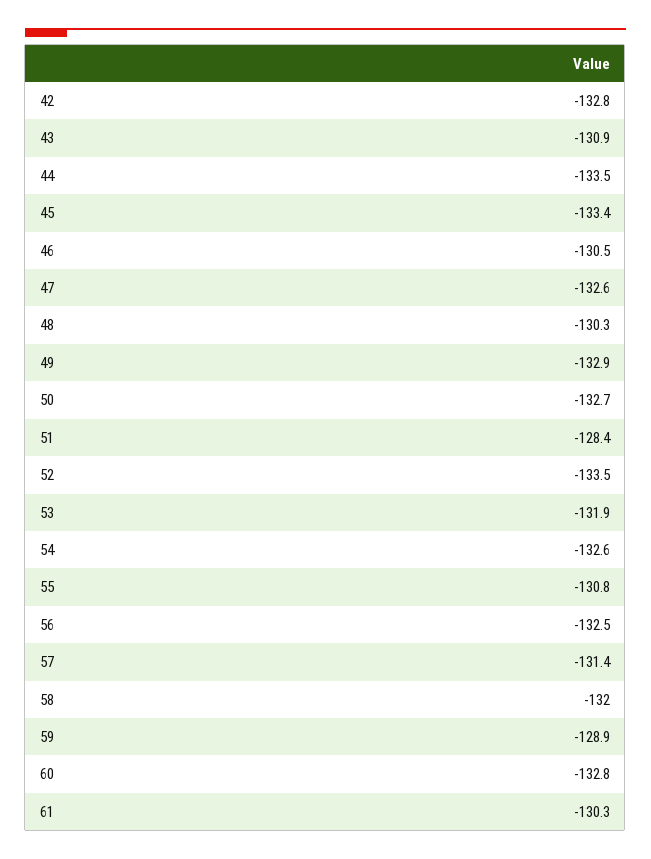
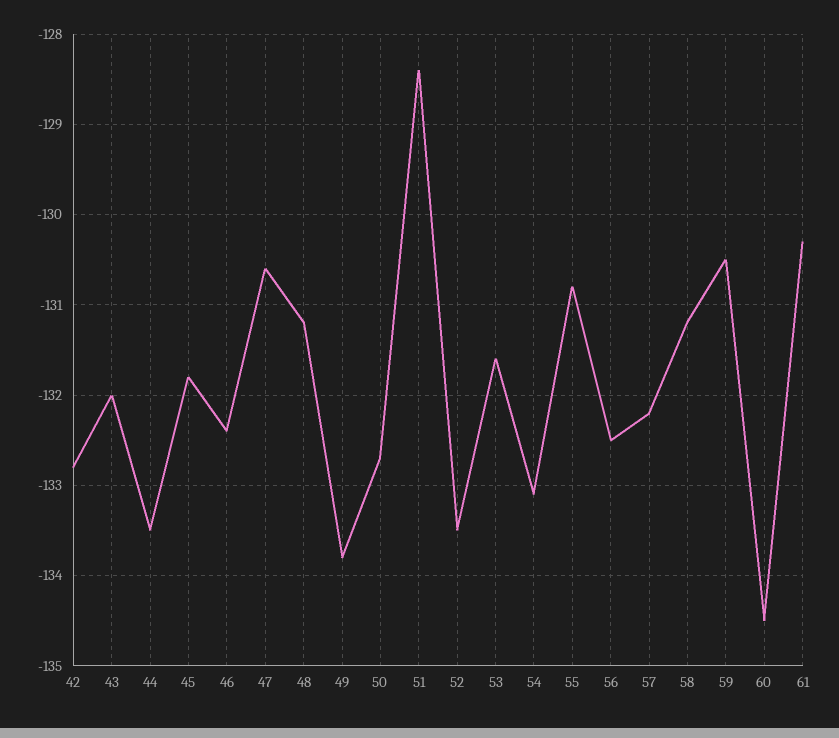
  {
    "42": -132.8,
-   "43": -130.9,
+   "43": -132,
    "44": -133.5,
-   "45": -133.4,
+   "45": -131.8,
-   "46": -130.5,
+   "46": -132.4,
-   "47": -132.6,
+   "47": -130.6,
-   "48": -130.3,
+   "48": -131.2,
-   "49": -132.9,
+   "49": -133.8,
    "50": -132.7,
    "51": -128.4,
    "52": -133.5,
-   "53": -131.9,
+   "53": -131.6,
-   "54": -132.6,
+   "54": -133.1,
    "55": -130.8,
    "56": -132.5,
-   "57": -131.4,
+   "57": -132.2,
-   "58": -132,
+   "58": -131.2,
-   "59": -128.9,
+   "59": -130.5,
-   "60": -132.8,
+   "60": -134.5,
    "61": -130.3
  }

